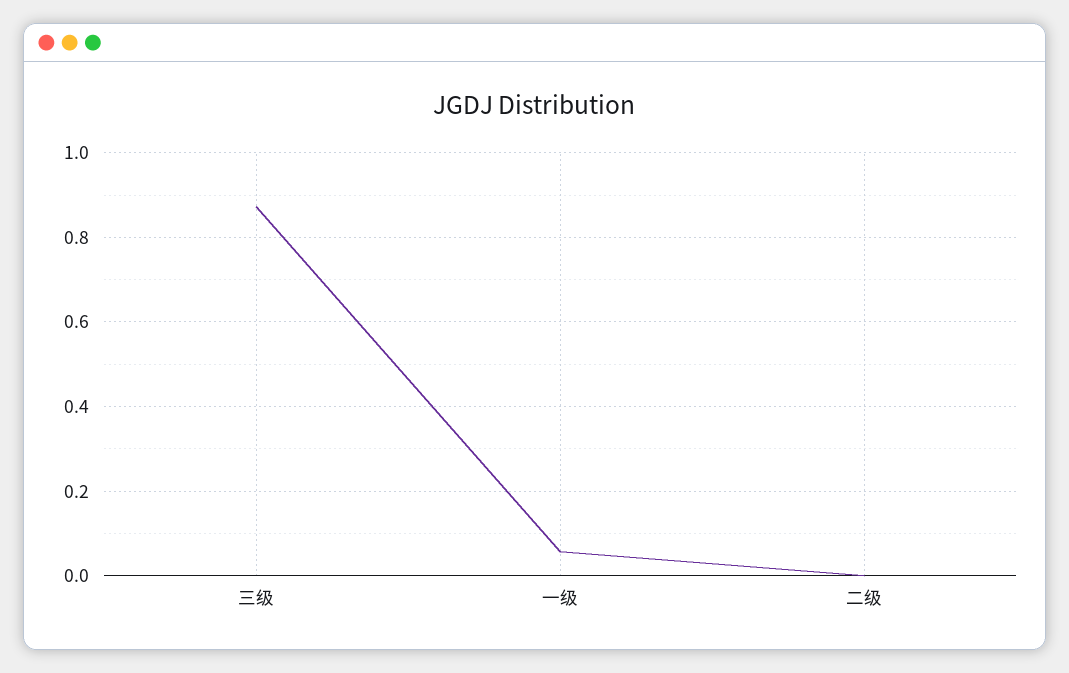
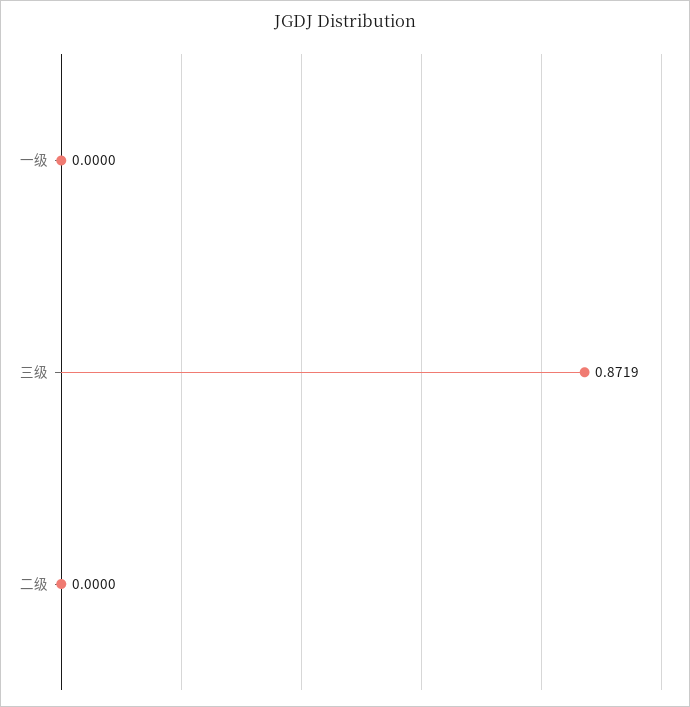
  {
    "三级": 0.8719,
-   "一级": 0.06,
+   "一级": 0,
    "二级": 0
  }

